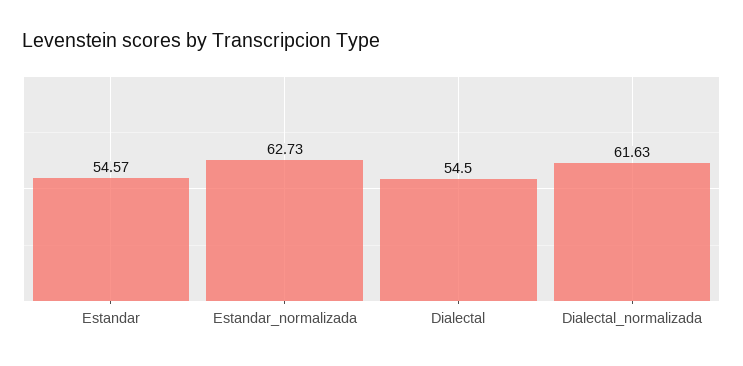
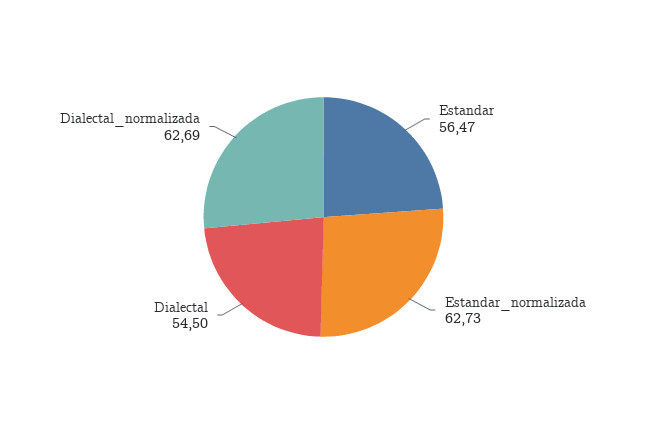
  {
-   "Estandar": 54.57,
+   "Estandar": 56.47,
    "Estandar_normalizada": 62.73,
    "Dialectal": 54.5,
-   "Dialectal_normalizada": 61.63
+   "Dialectal_normalizada": 62.69
  }

